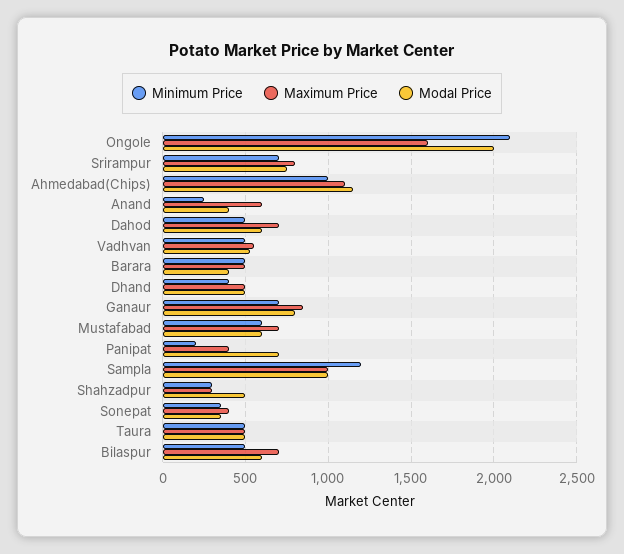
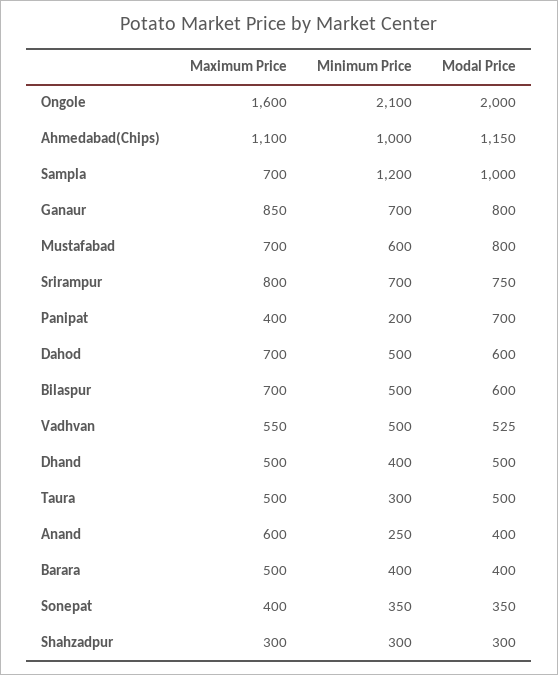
  {
    "Minimum Price": {
      "Ongole": 2100,
      "Srirampur": 700,
      "Ahmedabad(Chips)": 1000,
      "Anand": 250,
      "Dahod": 500,
      "Vadhvan": 500,
-     "Barara": 500,
+     "Barara": 400,
      "Dhand": 400,
      "Ganaur": 700,
      "Mustafabad": 600,
      "Panipat": 200,
      "Sampla": 1200,
      "Shahzadpur": 300,
      "Sonepat": 350,
-     "Taura": 500,
+     "Taura": 300,
      "Bilaspur": 500
    },
    "Maximum Price": {
      "Ongole": 1600,
      "Srirampur": 800,
      "Ahmedabad(Chips)": 1100,
      "Anand": 600,
      "Dahod": 700,
      "Vadhvan": 550,
      "Barara": 500,
      "Dhand": 500,
      "Ganaur": 850,
      "Mustafabad": 700,
      "Panipat": 400,
-     "Sampla": 1000,
+     "Sampla": 700,
      "Shahzadpur": 300,
      "Sonepat": 400,
      "Taura": 500,
      "Bilaspur": 700
    },
    "Modal Price": {
      "Ongole": 2000,
      "Srirampur": 750,
      "Ahmedabad(Chips)": 1150,
      "Anand": 400,
      "Dahod": 600,
      "Vadhvan": 525,
      "Barara": 400,
      "Dhand": 500,
      "Ganaur": 800,
-     "Mustafabad": 600,
+     "Mustafabad": 800,
      "Panipat": 700,
      "Sampla": 1000,
-     "Shahzadpur": 500,
+     "Shahzadpur": 300,
      "Sonepat": 350,
      "Taura": 500,
      "Bilaspur": 600
    }
  }

